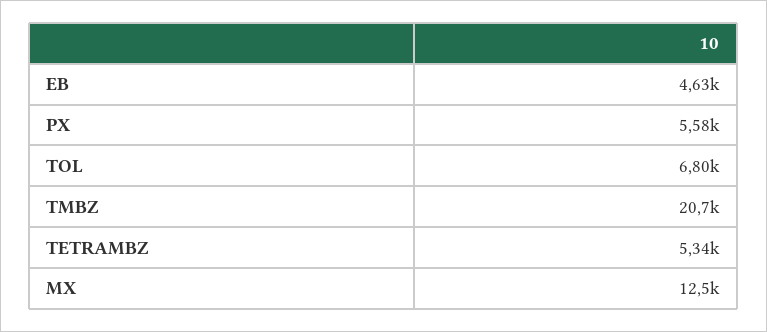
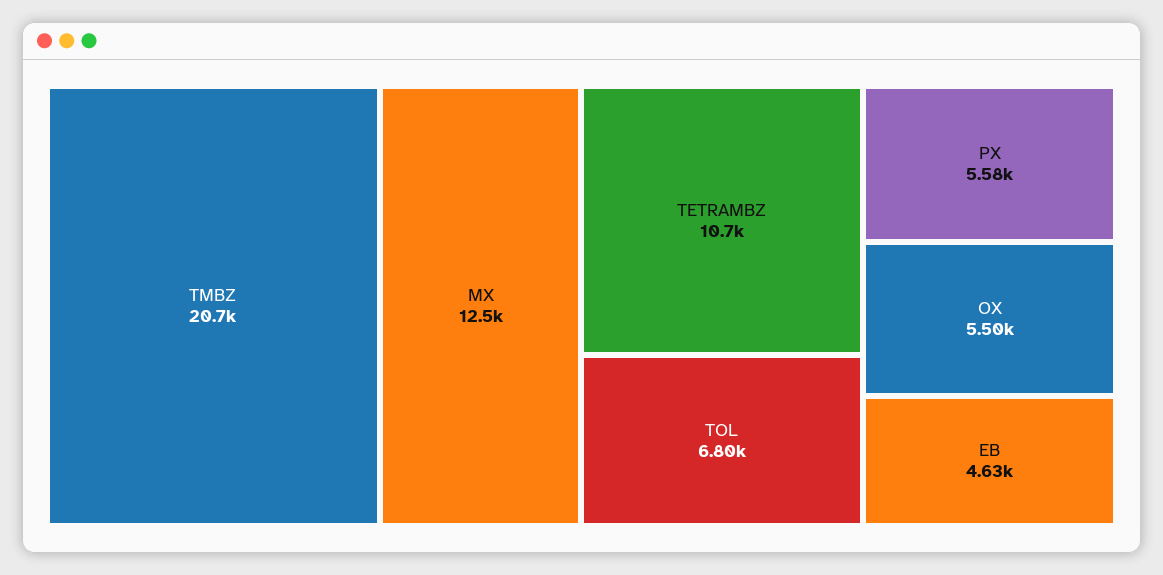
  {
    "EB": 4630,
    "PX": 5580,
    "TOL": 6800,
    "TMBZ": 20700,
-   "TETRAMBZ": 5340,
+   "TETRAMBZ": 10700,
-   "MX": 12500
+   "MX": 12500,
+   "OX": 5500
  }

